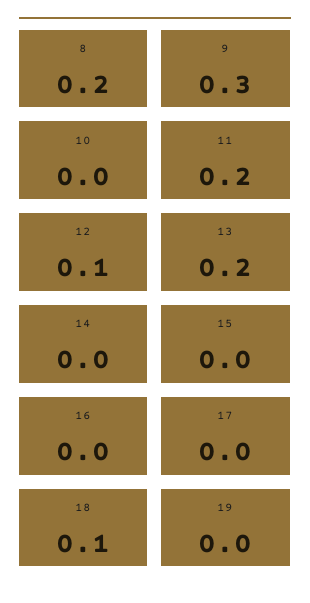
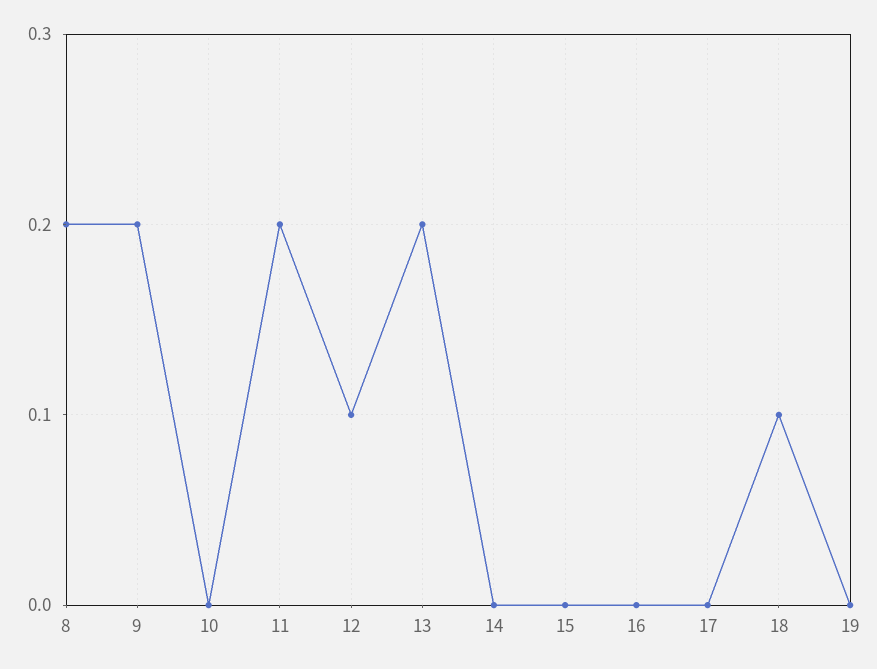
  {
    "8": 0.2,
-   "9": 0.3,
+   "9": 0.2,
    "10": 0,
    "11": 0.2,
    "12": 0.1,
    "13": 0.2,
    "14": 0,
    "15": 0,
    "16": 0,
    "17": 0,
    "18": 0.1,
    "19": 0
  }

